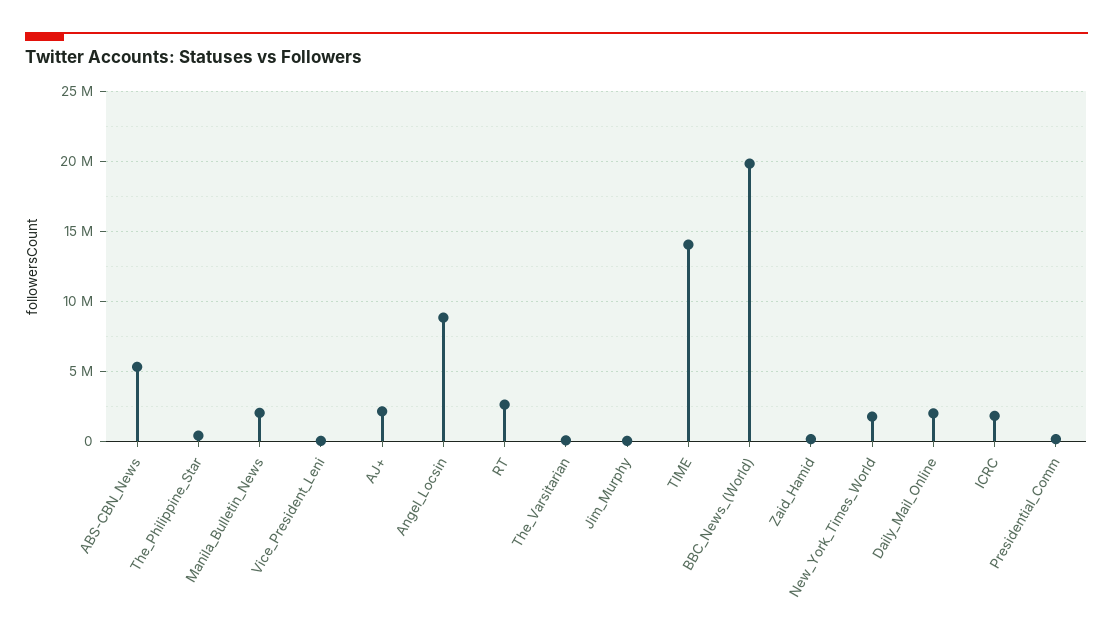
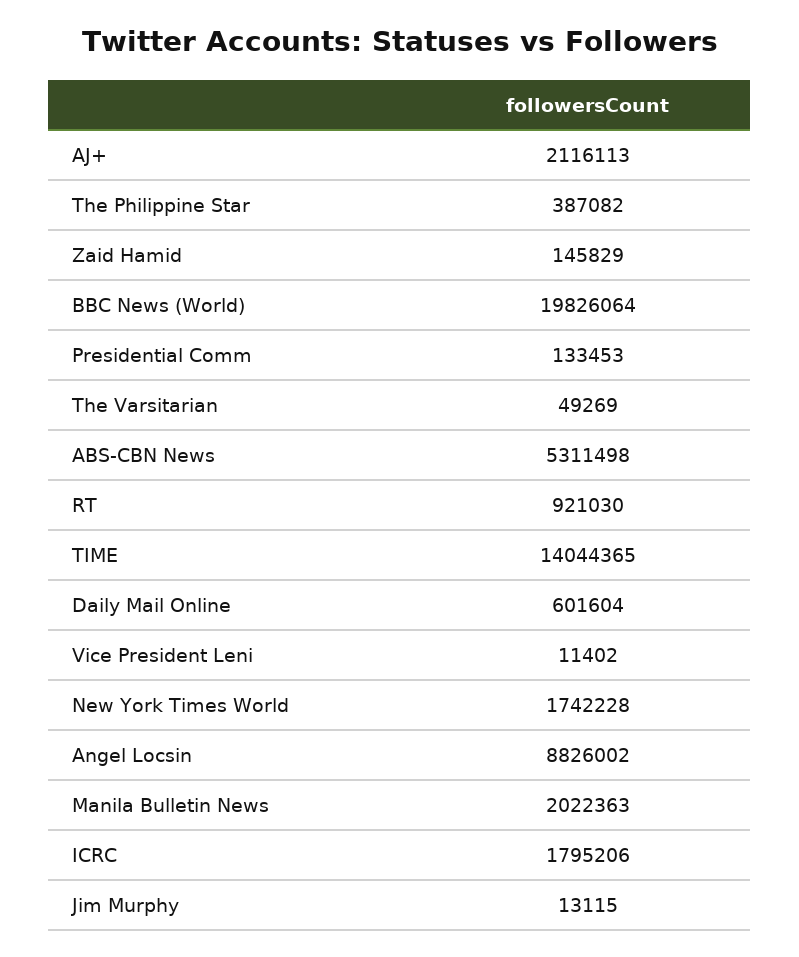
  {
    "ABS-CBN_News": 5311498,
    "The_Philippine_Star": 387082,
    "Manila_Bulletin_News": 2022363,
    "Vice_President_Leni": 11402,
    "AJ+": 2116113,
    "Angel_Locsin": 8826002,
-   "RT": 2500000,
+   "RT": 921030,
    "The_Varsitarian": 49269,
    "Jim_Murphy": 13115,
    "TIME": 14044365,
    "BBC_News_(World)": 19826064,
    "Zaid_Hamid": 145829,
    "New_York_Times_World": 1742228,
-   "Daily_Mail_Online": 2000000,
+   "Daily_Mail_Online": 601604,
    "ICRC": 1795206,
    "Presidential_Comm": 133453
  }

